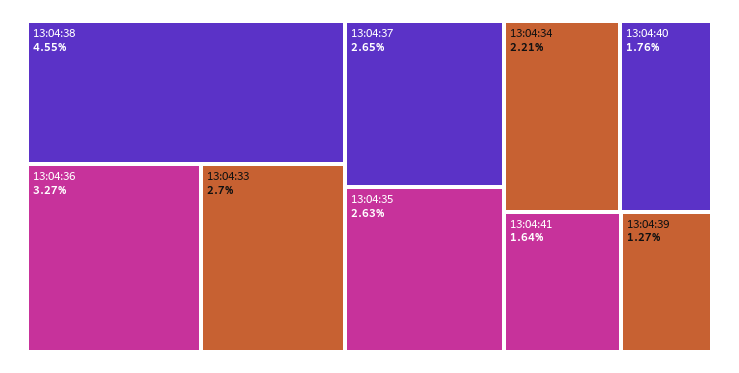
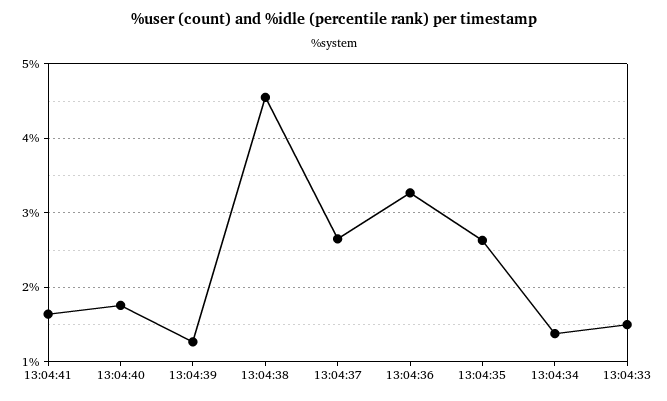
  {
    "13:04:38": 4.55,
    "13:04:36": 3.27,
-   "13:04:33": 2.7,
+   "13:04:33": 1.5,
    "13:04:37": 2.65,
    "13:04:35": 2.63,
-   "13:04:34": 2.21,
+   "13:04:34": 1.4,
    "13:04:40": 1.76,
    "13:04:41": 1.64,
    "13:04:39": 1.27
  }

